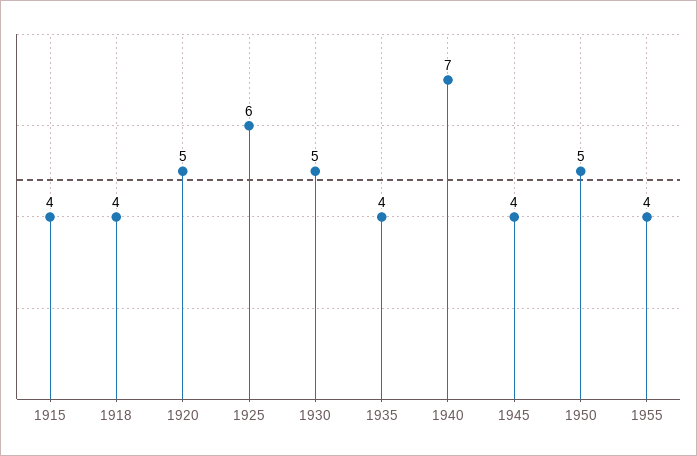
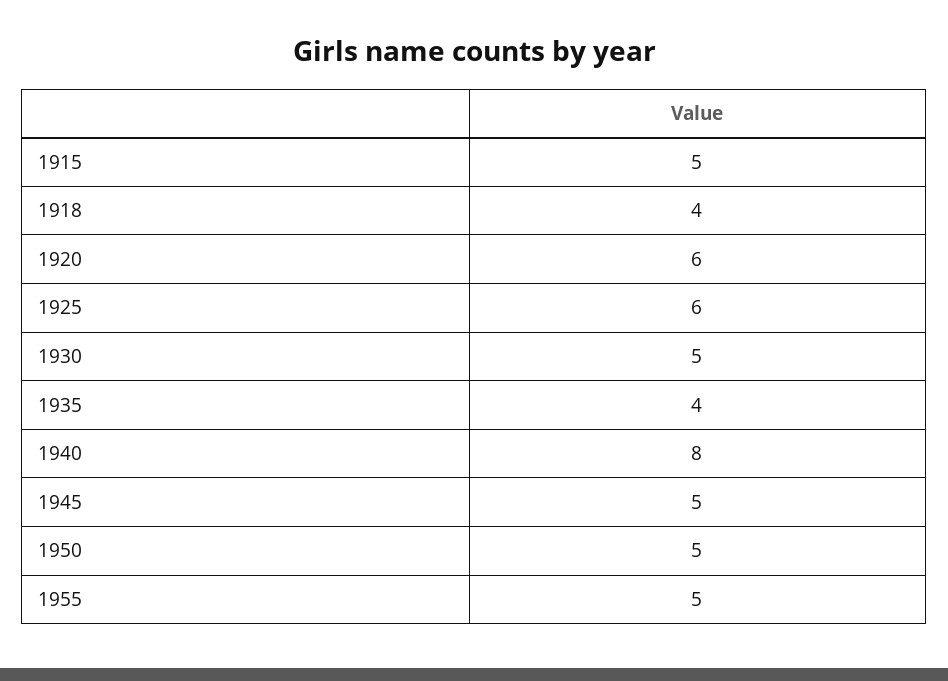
  {
-   "1915": 4,
+   "1915": 5,
    "1918": 4,
-   "1920": 5,
+   "1920": 6,
    "1925": 6,
    "1930": 5,
    "1935": 4,
-   "1940": 7,
+   "1940": 8,
-   "1945": 4,
+   "1945": 5,
    "1950": 5,
-   "1955": 4
+   "1955": 5
  }

